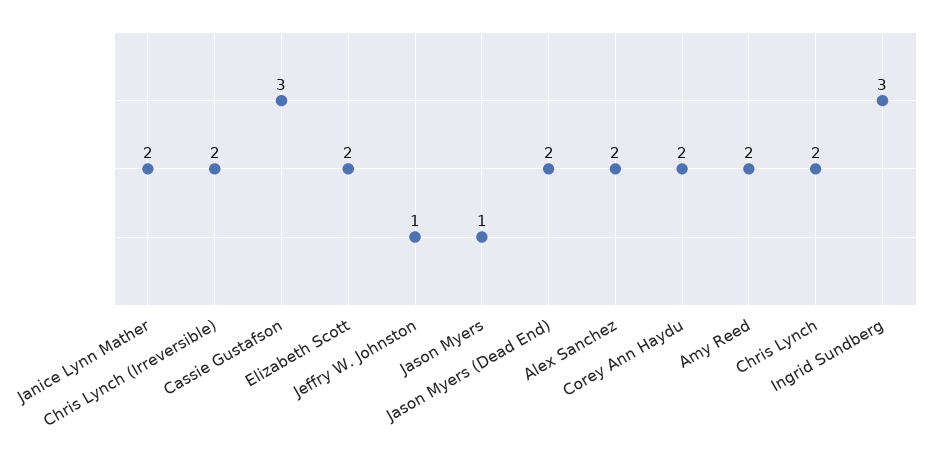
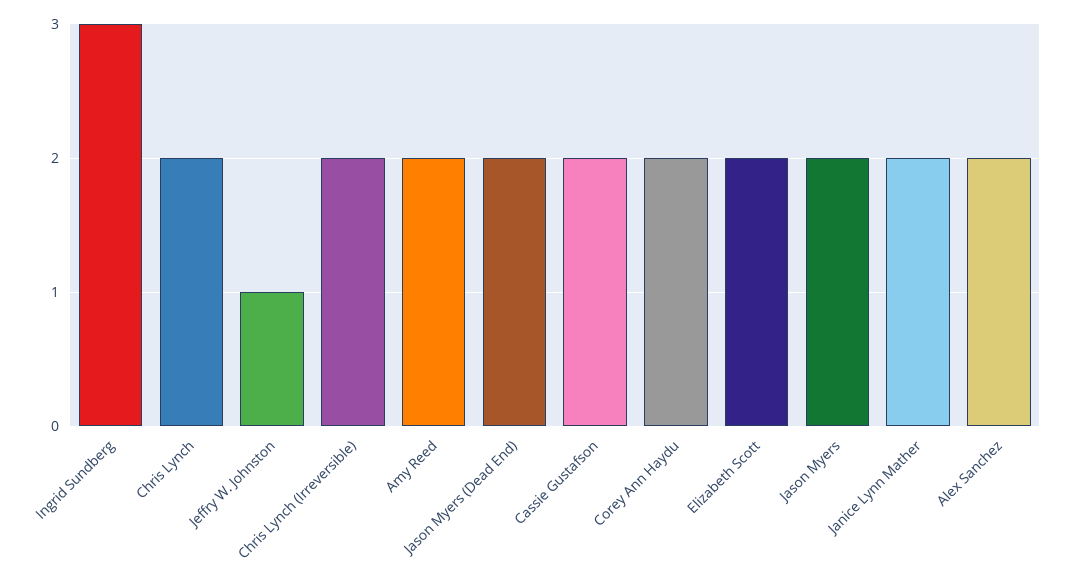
  {
    "Janice Lynn Mather": 2,
    "Chris Lynch (Irreversible)": 2,
-   "Cassie Gustafson": 3,
+   "Cassie Gustafson": 2,
    "Elizabeth Scott": 2,
    "Jeffry W. Johnston": 1,
-   "Jason Myers": 1,
+   "Jason Myers": 2,
    "Jason Myers (Dead End)": 2,
    "Alex Sanchez": 2,
    "Corey Ann Haydu": 2,
    "Amy Reed": 2,
    "Chris Lynch": 2,
    "Ingrid Sundberg": 3
  }

